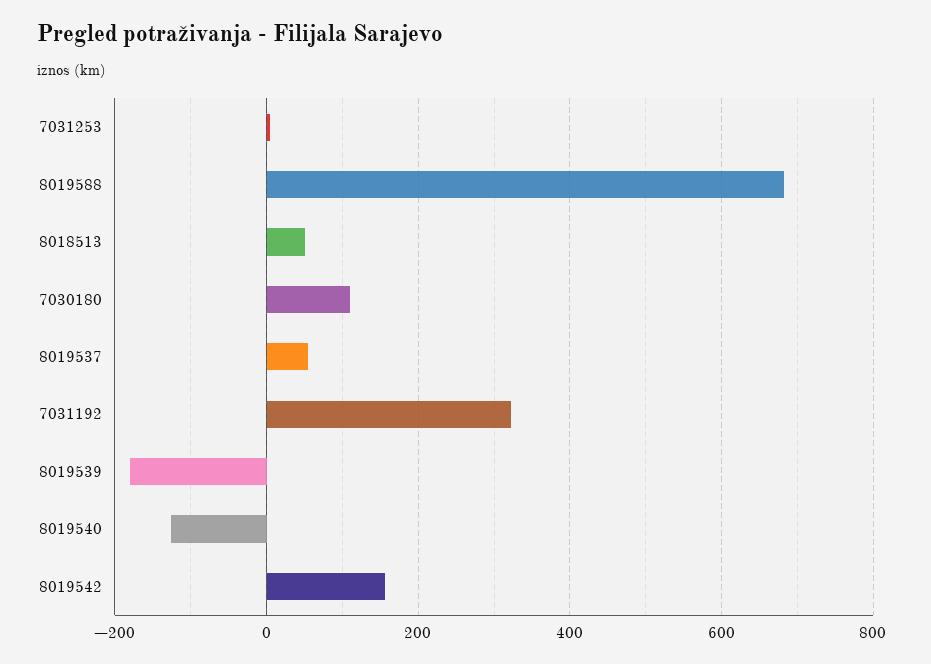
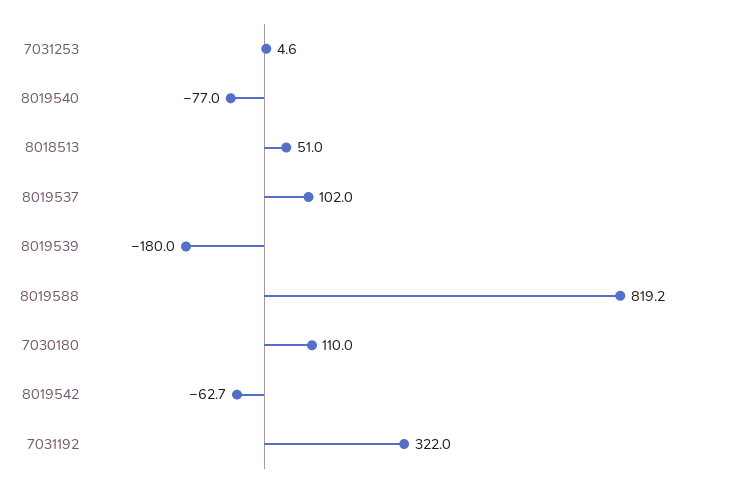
  {
    "7031253": 4.6,
-   "8019588": 680,
+   "8019588": 819.2,
    "8018513": 51,
    "7030180": 110,
-   "8019537": 60,
+   "8019537": 102,
    "7031192": 322,
    "8019539": -180,
-   "8019540": -120,
+   "8019540": -77,
-   "8019542": 160
+   "8019542": -62.7
  }

